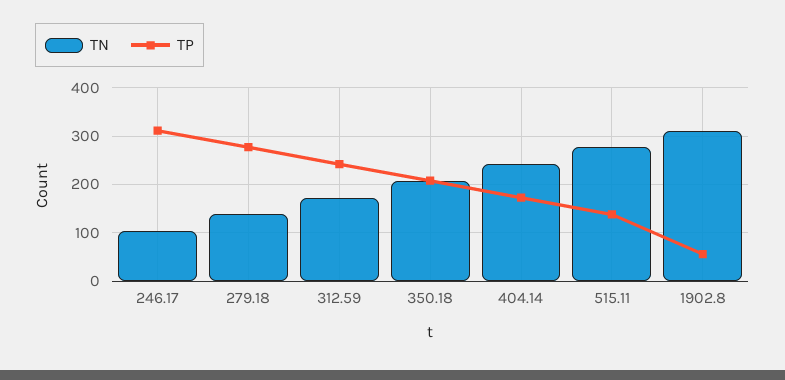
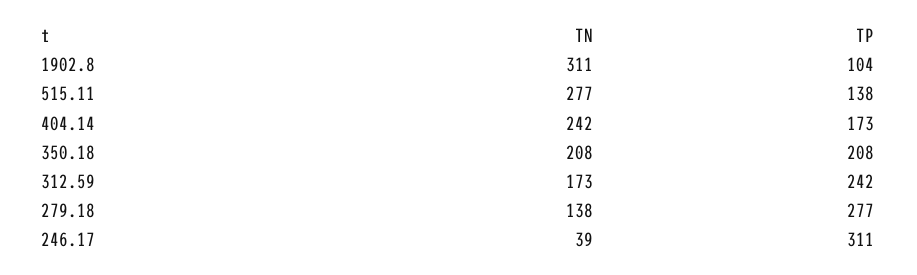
  {
    "TN": {
-     "246.17": 100,
+     "246.17": 39,
      "279.18": 138,
      "312.59": 173,
      "350.18": 208,
      "404.14": 242,
      "515.11": 277,
      "1902.8": 311
    },
    "TP": {
      "246.17": 311,
      "279.18": 277,
      "312.59": 242,
      "350.18": 208,
      "404.14": 173,
      "515.11": 138,
-     "1902.8": 60
+     "1902.8": 104
    }
  }

